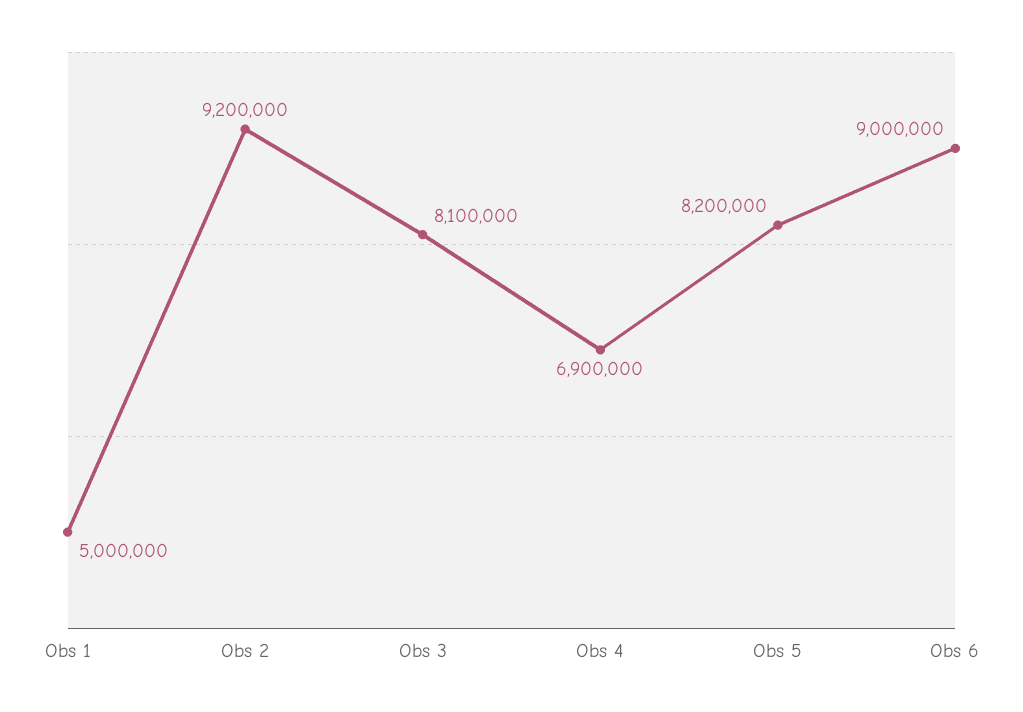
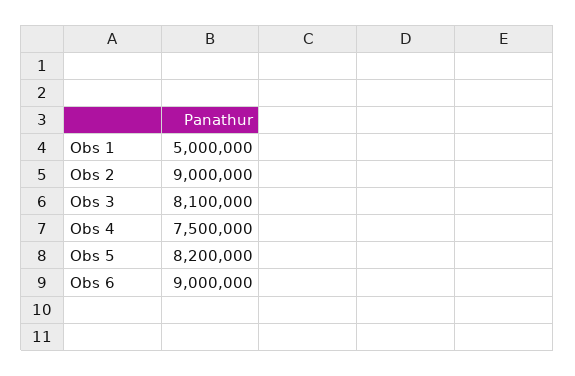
  {
    "Obs 1": 5000000,
-   "Obs 2": 9200000,
+   "Obs 2": 9000000,
    "Obs 3": 8100000,
-   "Obs 4": 6900000,
+   "Obs 4": 7500000,
    "Obs 5": 8200000,
    "Obs 6": 9000000
  }

